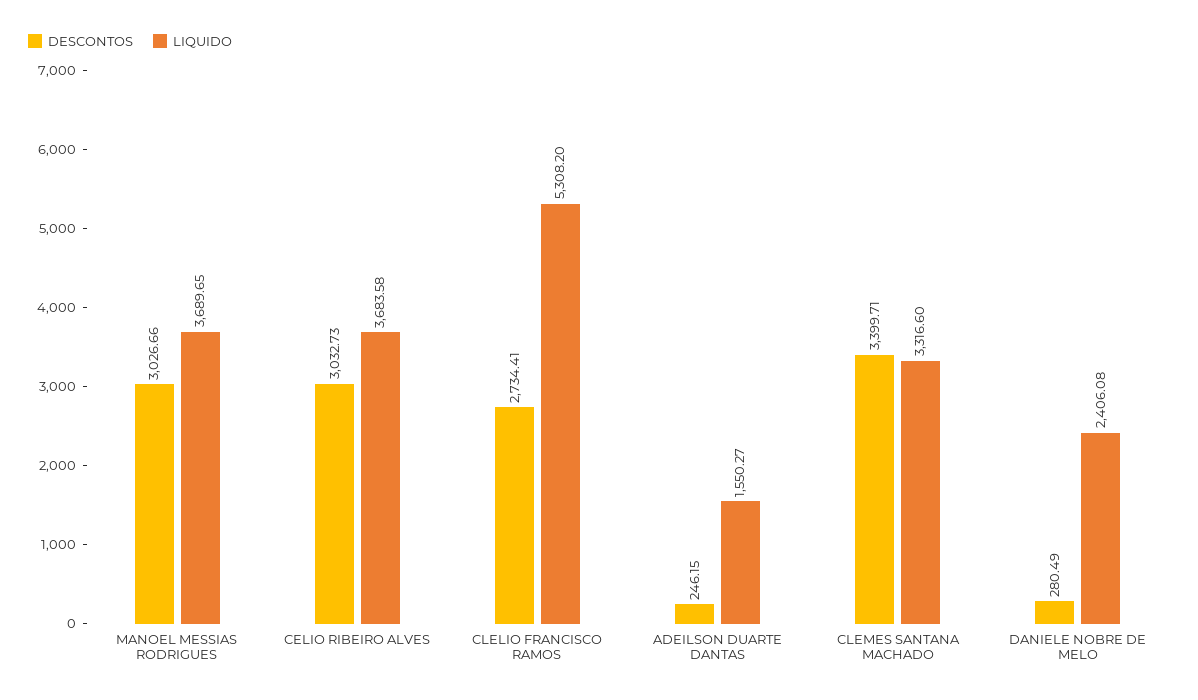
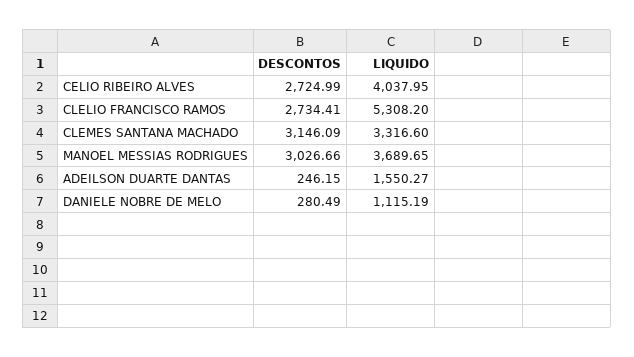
  {
    "DESCONTOS": {
      "MANOEL MESSIAS RODRIGUES": 3026.66,
-     "CELIO RIBEIRO ALVES": 3032.73,
+     "CELIO RIBEIRO ALVES": 2724.99,
      "CLELIO FRANCISCO RAMOS": 2734.41,
      "ADEILSON DUARTE DANTAS": 246.15,
-     "CLEMES SANTANA MACHADO": 3399.71,
+     "CLEMES SANTANA MACHADO": 3146.09,
      "DANIELE NOBRE DE MELO": 280.49
    },
    "LIQUIDO": {
      "MANOEL MESSIAS RODRIGUES": 3689.65,
-     "CELIO RIBEIRO ALVES": 3683.58,
+     "CELIO RIBEIRO ALVES": 4037.95,
      "CLELIO FRANCISCO RAMOS": 5308.2,
      "ADEILSON DUARTE DANTAS": 1550.27,
      "CLEMES SANTANA MACHADO": 3316.6,
-     "DANIELE NOBRE DE MELO": 2406.08
+     "DANIELE NOBRE DE MELO": 1115.19
    }
  }

